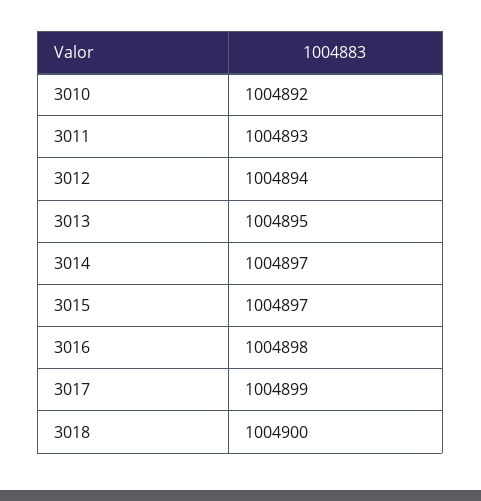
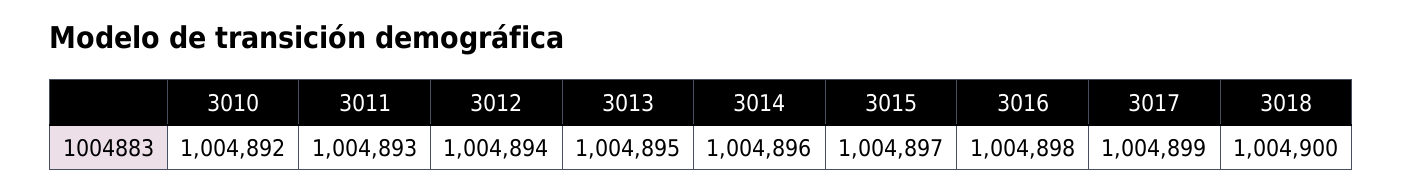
  {
    "3010": 1004892,
    "3011": 1004893,
    "3012": 1004894,
    "3013": 1004895,
-   "3014": 1004897,
+   "3014": 1004896,
    "3015": 1004897,
    "3016": 1004898,
    "3017": 1004899,
    "3018": 1004900
  }

